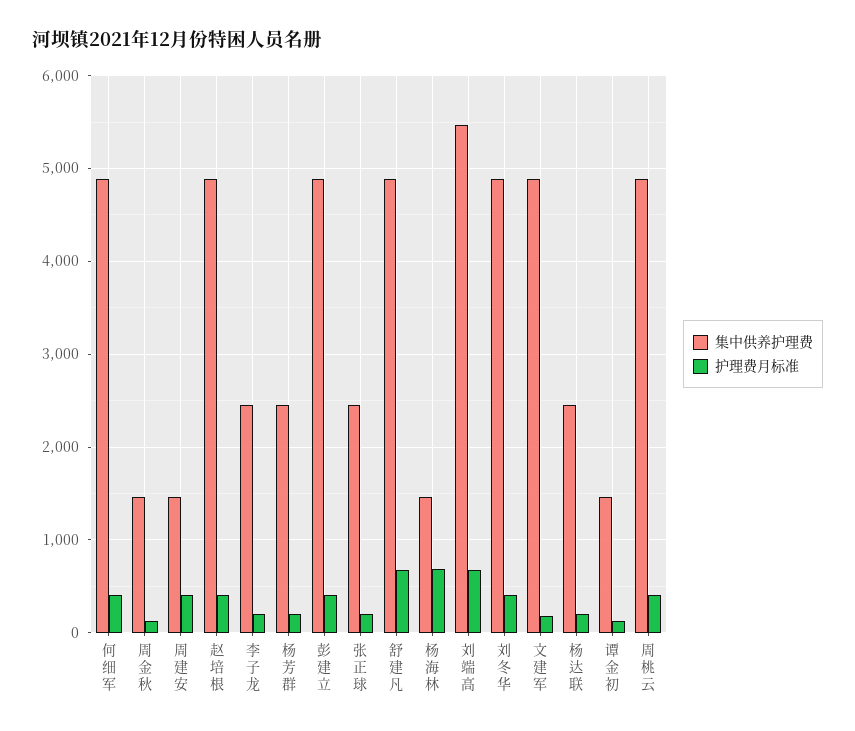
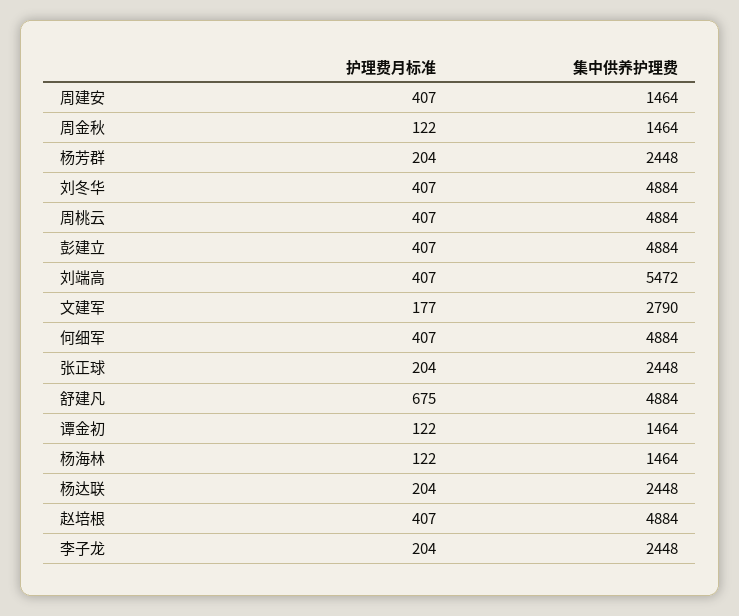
  {
    "集中供养护理费": {
      "何细军": 4884,
      "周金秋": 1464,
      "周建安": 1464,
      "赵培根": 4884,
      "李子龙": 2448,
      "杨芳群": 2448,
      "彭建立": 4884,
      "张正球": 2448,
      "舒建凡": 4884,
      "杨海林": 1464,
      "刘端高": 5472,
      "刘冬华": 4884,
-     "文建军": 4900,
+     "文建军": 2790,
      "杨达联": 2448,
      "谭金初": 1464,
      "周桃云": 4884
    },
    "护理费月标准": {
      "何细军": 407,
      "周金秋": 122,
      "周建安": 407,
      "赵培根": 407,
      "李子龙": 204,
      "杨芳群": 204,
      "彭建立": 407,
      "张正球": 204,
      "舒建凡": 675,
-     "杨海林": 700,
+     "杨海林": 122,
-     "刘端高": 700,
+     "刘端高": 407,
      "刘冬华": 407,
      "文建军": 177,
      "杨达联": 204,
      "谭金初": 122,
      "周桃云": 407
    }
  }

